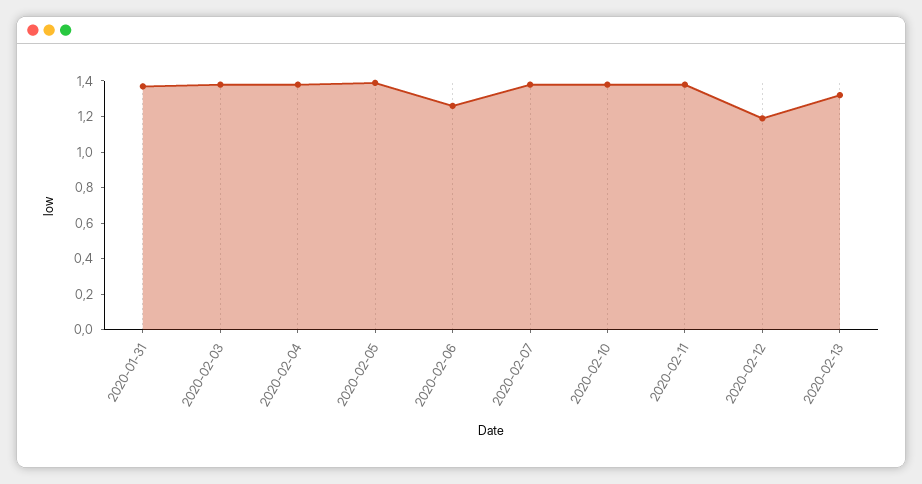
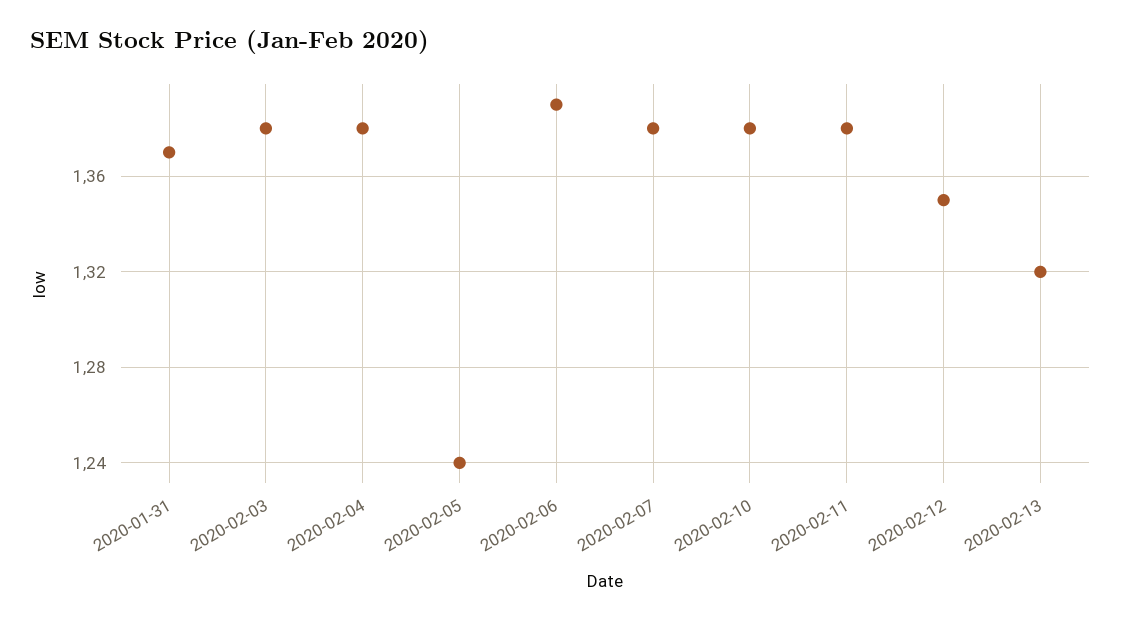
  {
    "2020-01-31": 1.37,
    "2020-02-03": 1.38,
    "2020-02-04": 1.38,
-   "2020-02-05": 1.4,
+   "2020-02-05": 1.24,
-   "2020-02-06": 1.25,
+   "2020-02-06": 1.39,
    "2020-02-07": 1.38,
    "2020-02-10": 1.38,
    "2020-02-11": 1.38,
-   "2020-02-12": 1.2,
+   "2020-02-12": 1.35,
    "2020-02-13": 1.32
  }

